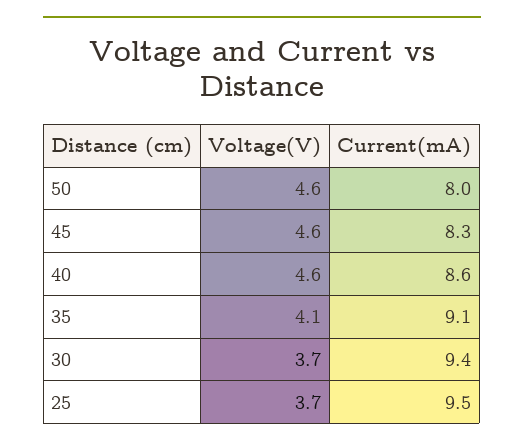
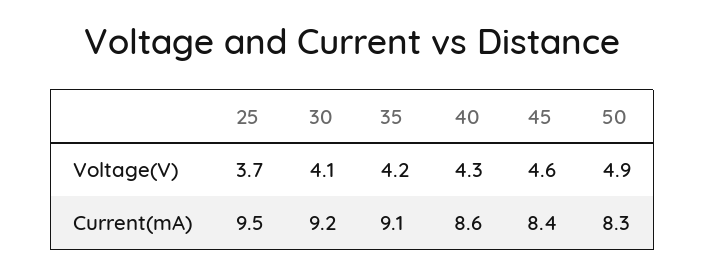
  {
    "Voltage(V)": {
-     "50": 4.6,
+     "50": 4.9,
      "45": 4.6,
-     "40": 4.6,
+     "40": 4.3,
-     "35": 4.1,
+     "35": 4.2,
-     "30": 3.7,
+     "30": 4.1,
      "25": 3.7
    },
    "Current(mA)": {
-     "50": 8,
+     "50": 8.3,
-     "45": 8.3,
+     "45": 8.4,
      "40": 8.6,
      "35": 9.1,
-     "30": 9.4,
+     "30": 9.2,
      "25": 9.5
    }
  }

